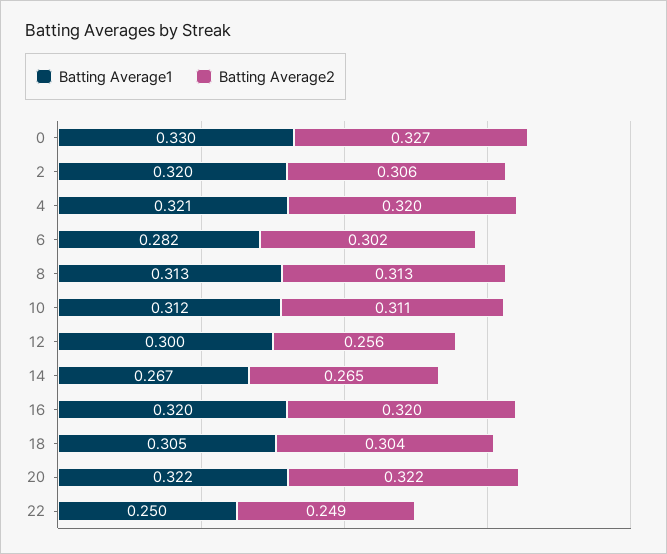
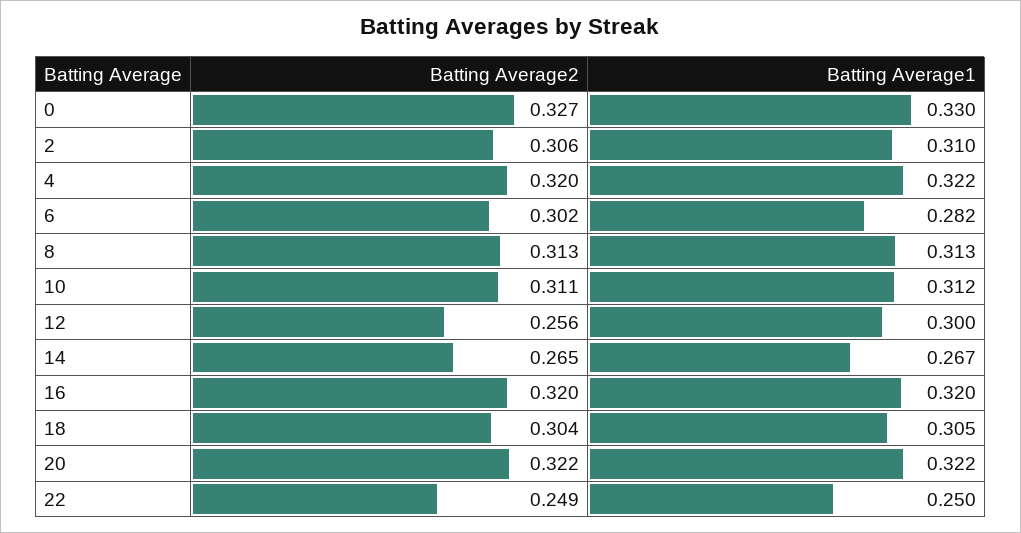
  {
    "Batting Average1": {
      "0": 0.33,
-     "2": 0.32,
+     "2": 0.31,
-     "4": 0.321,
+     "4": 0.322,
      "6": 0.282,
      "8": 0.313,
      "10": 0.312,
      "12": 0.3,
      "14": 0.267,
      "16": 0.32,
      "18": 0.305,
      "20": 0.322,
      "22": 0.25
    },
    "Batting Average2": {
      "0": 0.327,
      "2": 0.306,
      "4": 0.32,
      "6": 0.302,
      "8": 0.313,
      "10": 0.311,
      "12": 0.256,
      "14": 0.265,
      "16": 0.32,
      "18": 0.304,
      "20": 0.322,
      "22": 0.249
    }
  }

